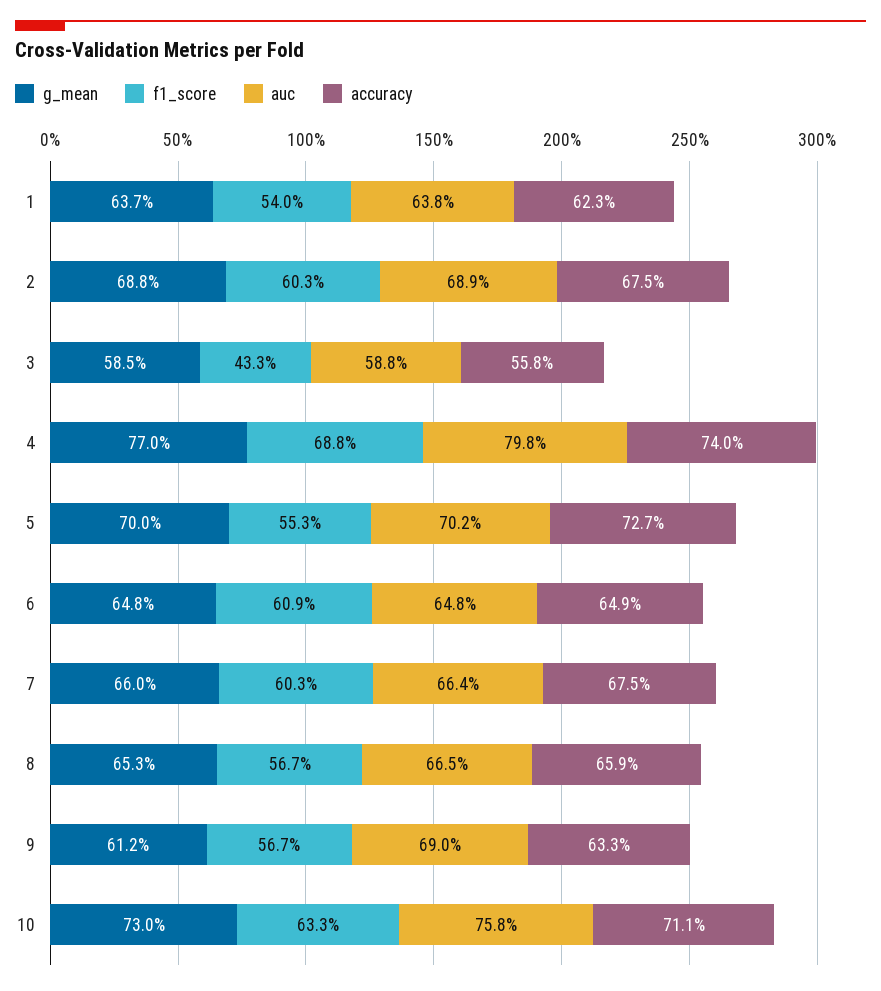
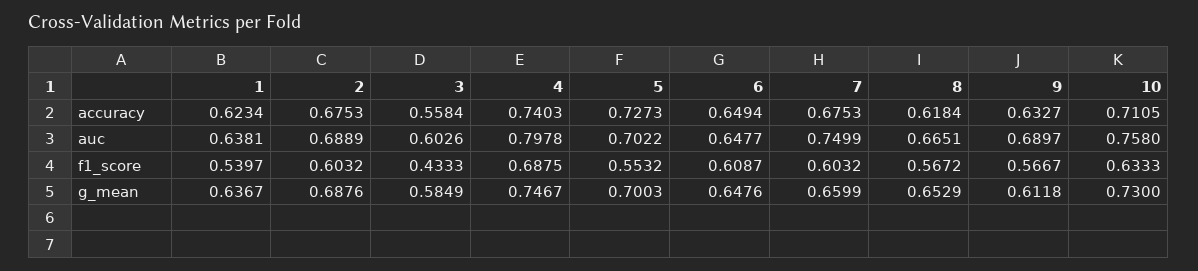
  {
    "g_mean": {
      "1": 0.6367,
      "2": 0.6876,
      "3": 0.5849,
-     "4": 0.77,
+     "4": 0.7467,
      "5": 0.7003,
      "6": 0.6476,
      "7": 0.6599,
      "8": 0.6529,
      "9": 0.6118,
      "10": 0.73
    },
    "f1_score": {
      "1": 0.5397,
      "2": 0.6032,
      "3": 0.4333,
      "4": 0.6875,
      "5": 0.5532,
      "6": 0.6087,
      "7": 0.6032,
      "8": 0.5672,
      "9": 0.5667,
      "10": 0.6333
    },
    "auc": {
      "1": 0.6381,
      "2": 0.6889,
-     "3": 0.588,
+     "3": 0.6026,
      "4": 0.7978,
      "5": 0.7022,
      "6": 0.6477,
-     "7": 0.664,
+     "7": 0.7499,
      "8": 0.6651,
      "9": 0.6897,
      "10": 0.758
    },
    "accuracy": {
      "1": 0.6234,
      "2": 0.6753,
      "3": 0.5584,
      "4": 0.7403,
      "5": 0.7273,
      "6": 0.6494,
      "7": 0.6753,
-     "8": 0.659,
+     "8": 0.6184,
      "9": 0.6327,
      "10": 0.7105
    }
  }

